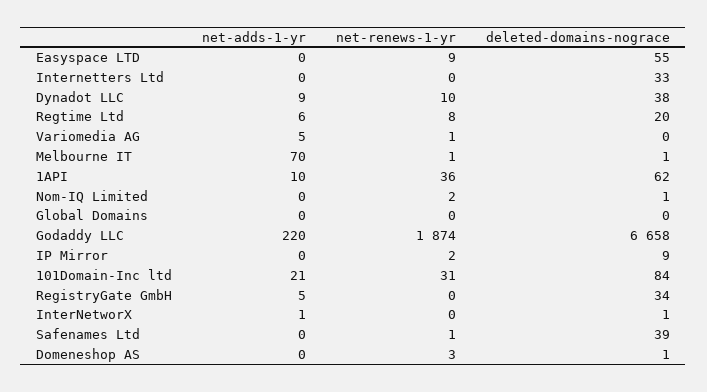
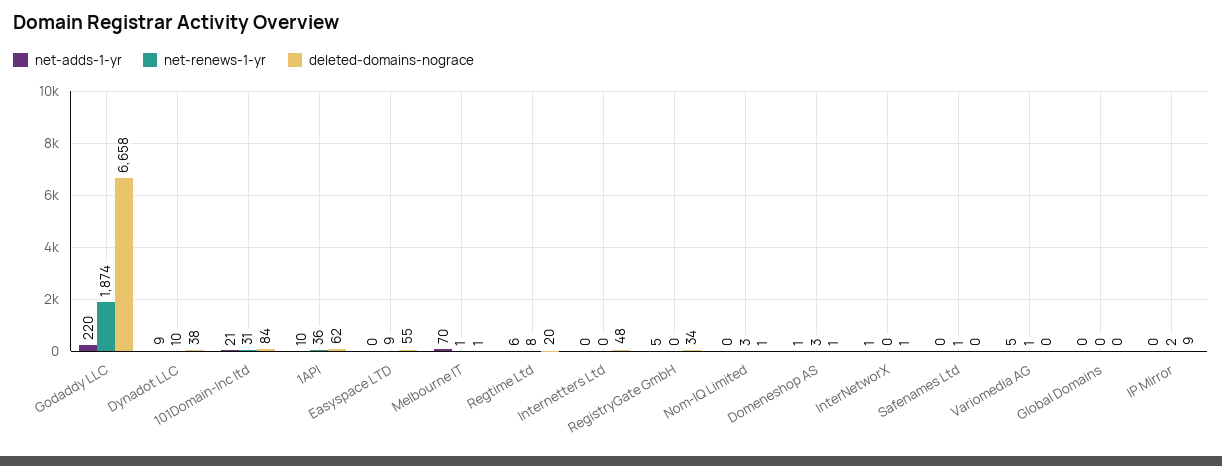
  {
    "net-adds-1-yr": {
      "Easyspace LTD": 0,
      "Internetters Ltd": 0,
      "Dynadot LLC": 9,
      "Regtime Ltd": 6,
      "Variomedia AG": 5,
      "Melbourne IT": 70,
      "1API": 10,
      "Nom-IQ Limited": 0,
      "Global Domains": 0,
      "Godaddy LLC": 220,
      "IP Mirror": 0,
      "101Domain-Inc ltd": 21,
      "RegistryGate GmbH": 5,
      "InterNetworX": 1,
      "Safenames Ltd": 0,
-     "Domeneshop AS": 0
+     "Domeneshop AS": 1
    },
    "net-renews-1-yr": {
      "Easyspace LTD": 9,
      "Internetters Ltd": 0,
      "Dynadot LLC": 10,
      "Regtime Ltd": 8,
      "Variomedia AG": 1,
      "Melbourne IT": 1,
      "1API": 36,
-     "Nom-IQ Limited": 2,
+     "Nom-IQ Limited": 3,
      "Global Domains": 0,
      "Godaddy LLC": 1874,
      "IP Mirror": 2,
      "101Domain-Inc ltd": 31,
      "RegistryGate GmbH": 0,
      "InterNetworX": 0,
      "Safenames Ltd": 1,
      "Domeneshop AS": 3
    },
    "deleted-domains-nograce": {
      "Easyspace LTD": 55,
-     "Internetters Ltd": 33,
+     "Internetters Ltd": 48,
      "Dynadot LLC": 38,
      "Regtime Ltd": 20,
      "Variomedia AG": 0,
      "Melbourne IT": 1,
      "1API": 62,
      "Nom-IQ Limited": 1,
      "Global Domains": 0,
      "Godaddy LLC": 6658,
      "IP Mirror": 9,
      "101Domain-Inc ltd": 84,
      "RegistryGate GmbH": 34,
      "InterNetworX": 1,
-     "Safenames Ltd": 39,
+     "Safenames Ltd": 0,
      "Domeneshop AS": 1
    }
  }

